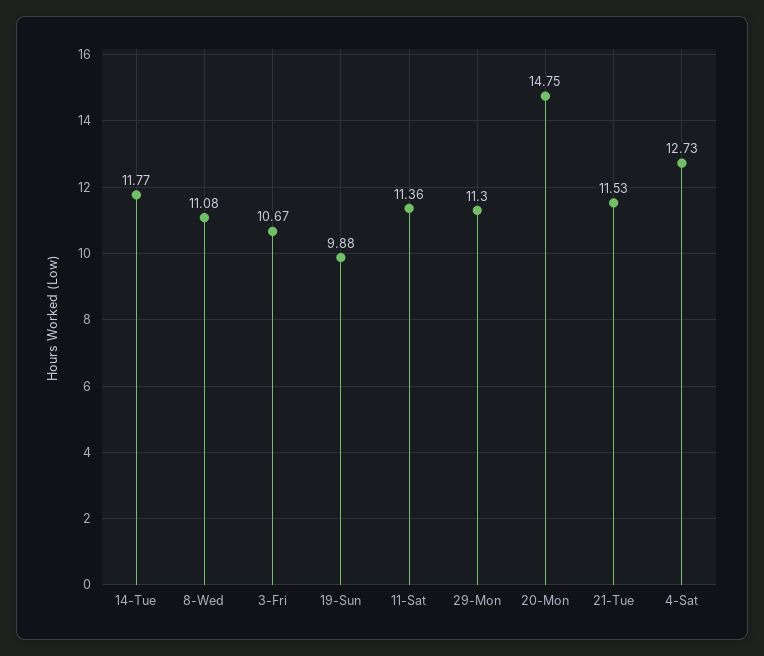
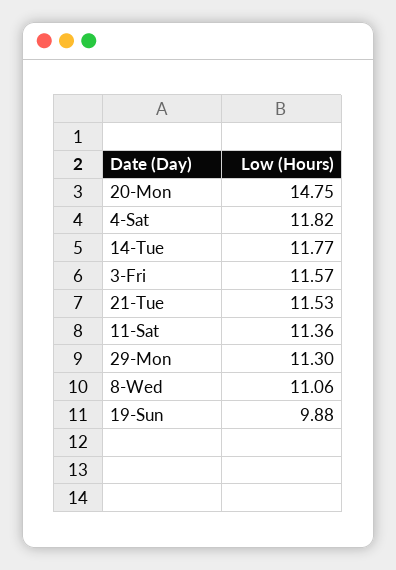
  {
    "14-Tue": 11.77,
-   "8-Wed": 11.08,
+   "8-Wed": 11.06,
-   "3-Fri": 10.67,
+   "3-Fri": 11.57,
    "19-Sun": 9.88,
    "11-Sat": 11.36,
    "29-Mon": 11.3,
    "20-Mon": 14.75,
    "21-Tue": 11.53,
-   "4-Sat": 12.73
+   "4-Sat": 11.82
  }

